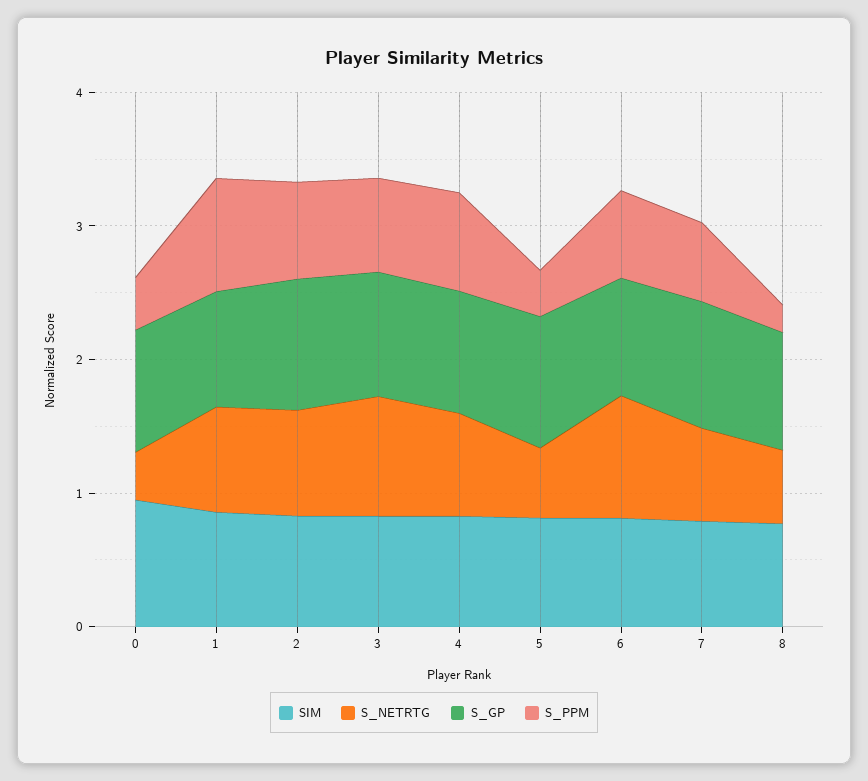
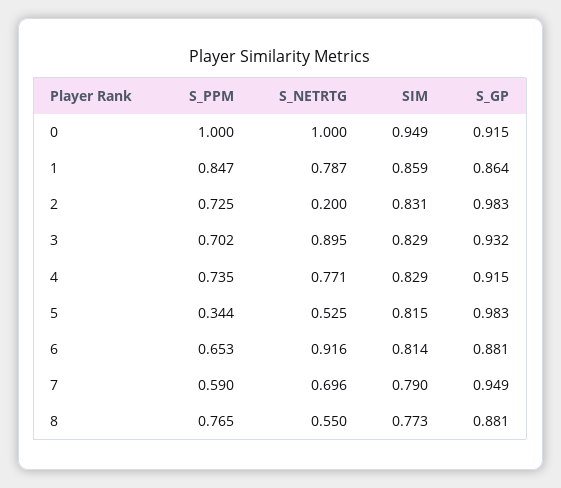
  {
    "SIM": {
      "0": 0.949,
      "1": 0.859,
      "2": 0.831,
      "3": 0.829,
      "4": 0.829,
      "5": 0.815,
      "6": 0.814,
      "7": 0.79,
      "8": 0.773
    },
    "S_NETRTG": {
-     "0": 0.4,
+     "0": 1,
      "1": 0.787,
-     "2": 0.8,
+     "2": 0.2,
      "3": 0.895,
      "4": 0.771,
      "5": 0.525,
      "6": 0.916,
      "7": 0.696,
      "8": 0.55
    },
    "S_GP": {
      "0": 0.915,
      "1": 0.864,
      "2": 0.983,
      "3": 0.932,
      "4": 0.915,
      "5": 0.983,
      "6": 0.881,
      "7": 0.949,
      "8": 0.881
    },
    "S_PPM": {
-     "0": 0.4,
+     "0": 1,
      "1": 0.847,
      "2": 0.725,
      "3": 0.702,
      "4": 0.735,
      "5": 0.344,
      "6": 0.653,
      "7": 0.59,
-     "8": 0.2
+     "8": 0.765
    }
  }

